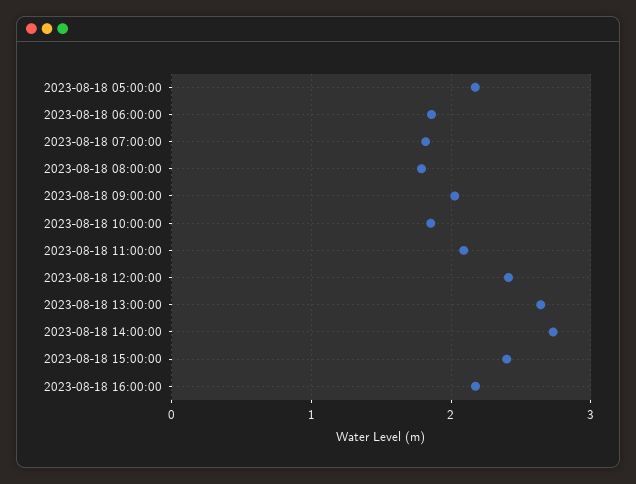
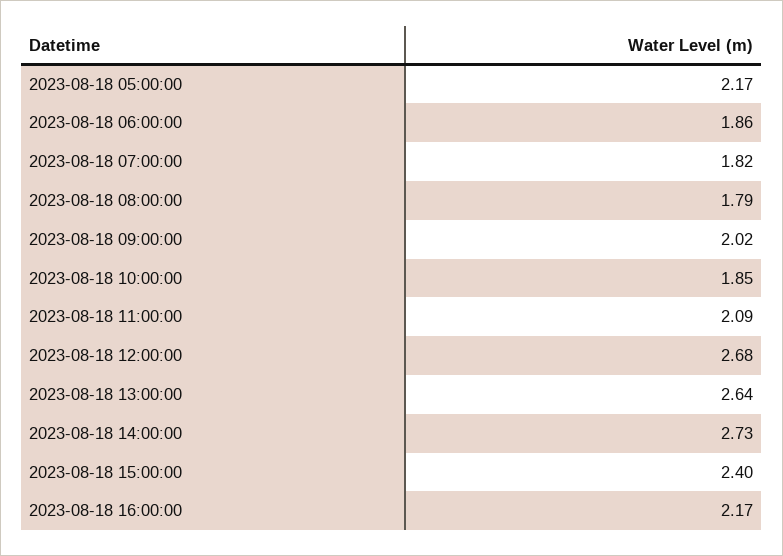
  {
    "2023-08-18 05:00:00": 2.17,
    "2023-08-18 06:00:00": 1.86,
    "2023-08-18 07:00:00": 1.82,
    "2023-08-18 08:00:00": 1.79,
    "2023-08-18 09:00:00": 2.02,
    "2023-08-18 10:00:00": 1.85,
    "2023-08-18 11:00:00": 2.09,
-   "2023-08-18 12:00:00": 2.4,
+   "2023-08-18 12:00:00": 2.68,
    "2023-08-18 13:00:00": 2.64,
    "2023-08-18 14:00:00": 2.73,
    "2023-08-18 15:00:00": 2.4,
    "2023-08-18 16:00:00": 2.17
  }

